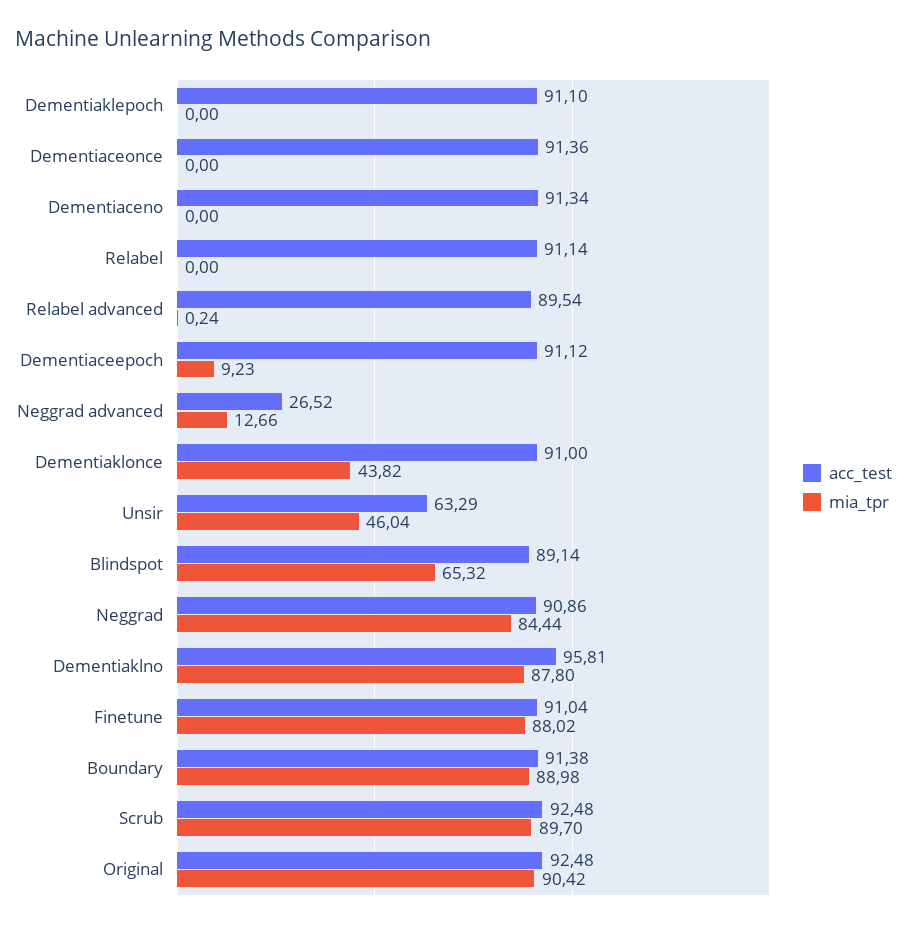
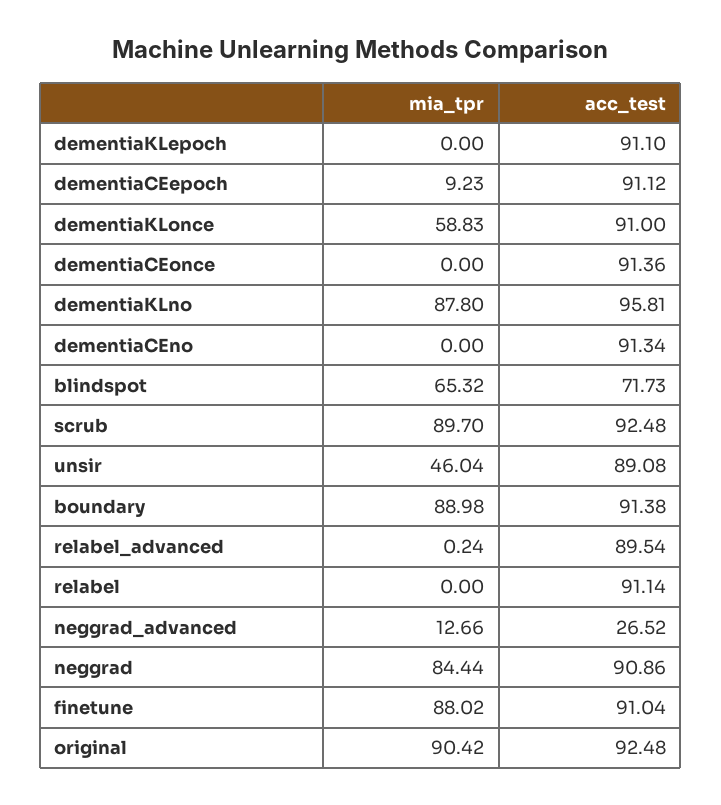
  {
    "acc_test": {
      "Dementiaklepoch": 91.1,
      "Dementiaceonce": 91.36,
      "Dementiaceno": 91.34,
      "Relabel": 91.14,
      "Relabel advanced": 89.54,
      "Dementiaceepoch": 91.12,
      "Neggrad advanced": 26.52,
      "Dementiaklonce": 91,
-     "Unsir": 63.29,
+     "Unsir": 89.08,
-     "Blindspot": 89.14,
+     "Blindspot": 71.73,
      "Neggrad": 90.86,
      "Dementiaklno": 95.81,
      "Finetune": 91.04,
      "Boundary": 91.38,
      "Scrub": 92.48,
      "Original": 92.48
    },
    "mia_tpr": {
      "Dementiaklepoch": 0,
      "Dementiaceonce": 0,
      "Dementiaceno": 0,
      "Relabel": 0,
      "Relabel advanced": 0.24,
      "Dementiaceepoch": 9.23,
      "Neggrad advanced": 12.66,
-     "Dementiaklonce": 43.82,
+     "Dementiaklonce": 58.83,
      "Unsir": 46.04,
      "Blindspot": 65.32,
      "Neggrad": 84.44,
      "Dementiaklno": 87.8,
      "Finetune": 88.02,
      "Boundary": 88.98,
      "Scrub": 89.7,
      "Original": 90.42
    }
  }

